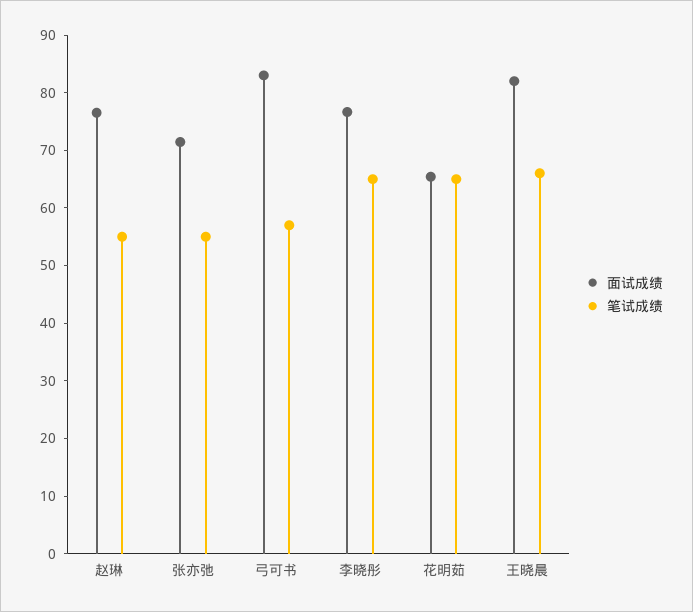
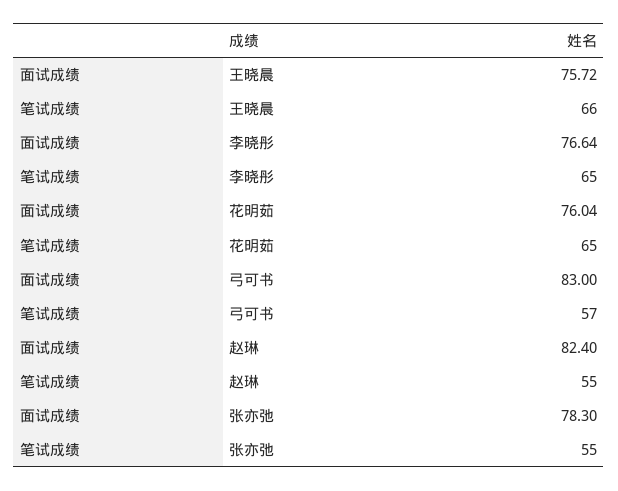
  {
    "面试成绩": {
-     "赵琳": 76,
+     "赵琳": 82.4,
-     "张亦弛": 72,
+     "张亦弛": 78.3,
      "弓可书": 83,
      "李晓彤": 76.64,
-     "花明茹": 66,
+     "花明茹": 76.04,
-     "王晓晨": 82
+     "王晓晨": 75.72
    },
    "笔试成绩": {
      "赵琳": 55,
      "张亦弛": 55,
      "弓可书": 57,
      "李晓彤": 65,
      "花明茹": 65,
      "王晓晨": 66
    }
  }

